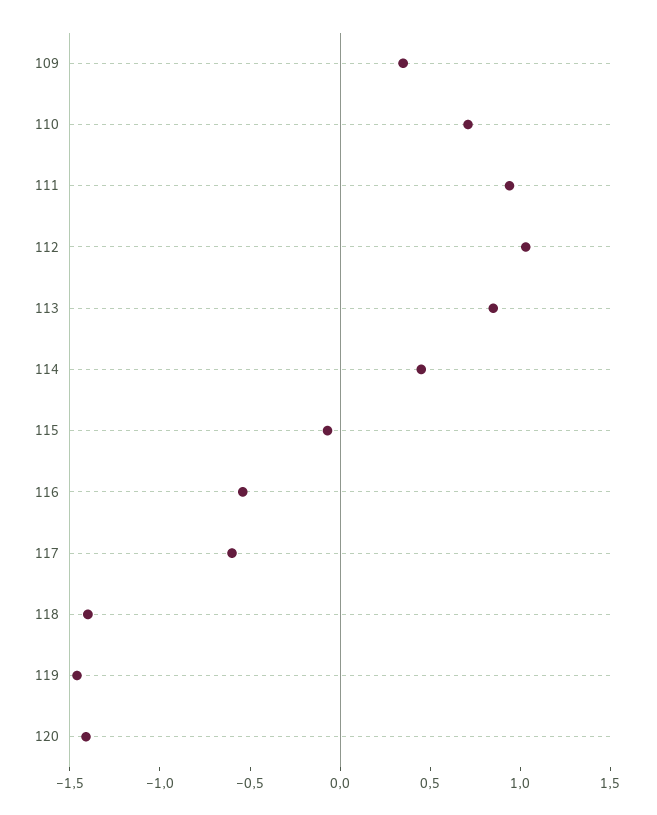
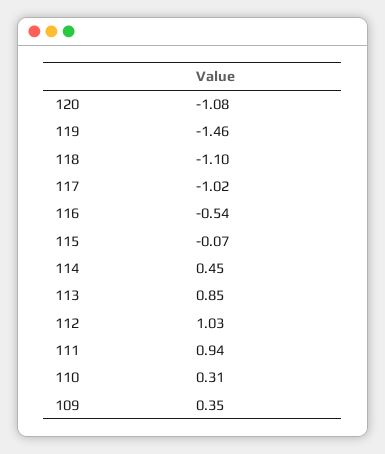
  {
    "109": 0.35,
-   "110": 0.7,
+   "110": 0.31,
    "111": 0.94,
    "112": 1.03,
    "113": 0.85,
    "114": 0.45,
    "115": -0.07,
    "116": -0.54,
-   "117": -0.6,
+   "117": -1.02,
-   "118": -1.4,
+   "118": -1.1,
    "119": -1.46,
-   "120": -1.4
+   "120": -1.08
  }

